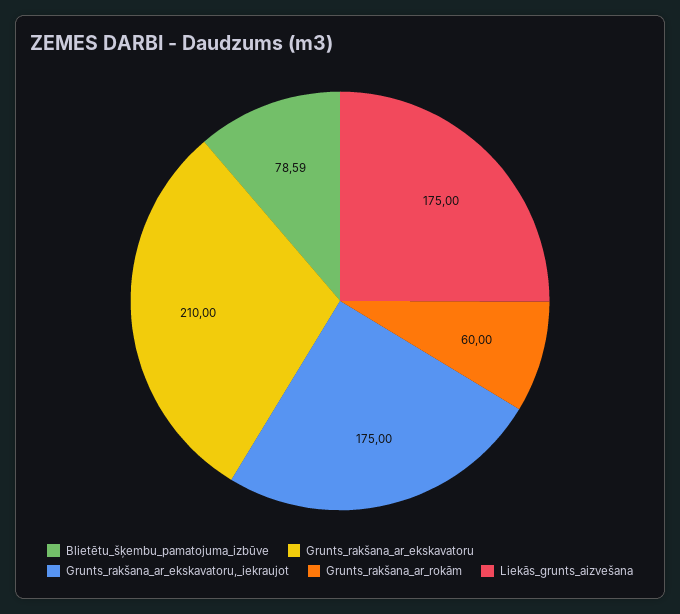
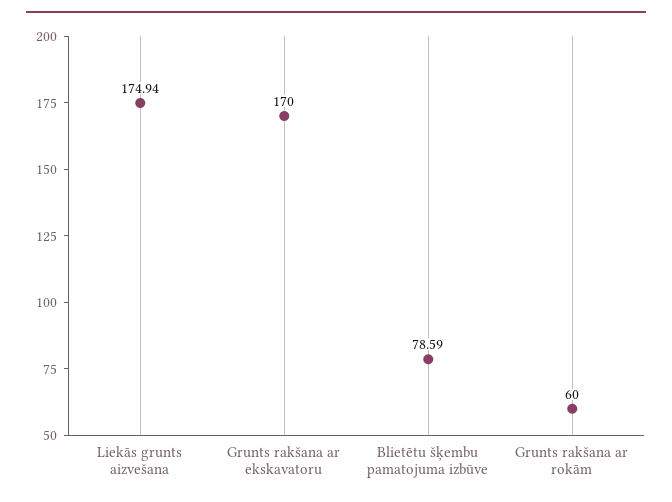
  {
    "Blietētu_šķembu_pamatojuma_izbūve": 78.59,
-   "Grunts_rakšana_ar_ekskavatoru": 210,
+   "Grunts_rakšana_ar_ekskavatoru": 170,
-   "Grunts_rakšana_ar_ekskavatoru,_iekraujot": 175,
    "Grunts_rakšana_ar_rokām": 60,
-   "Liekās_grunts_aizvešana": 175
+   "Liekās_grunts_aizvešana": 174.94
  }

